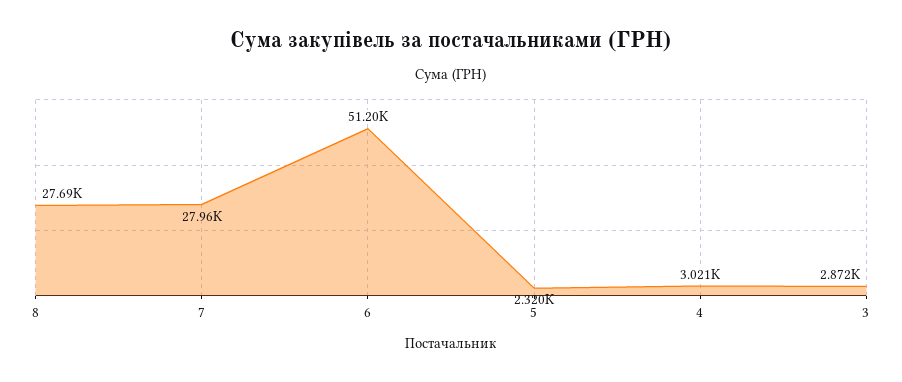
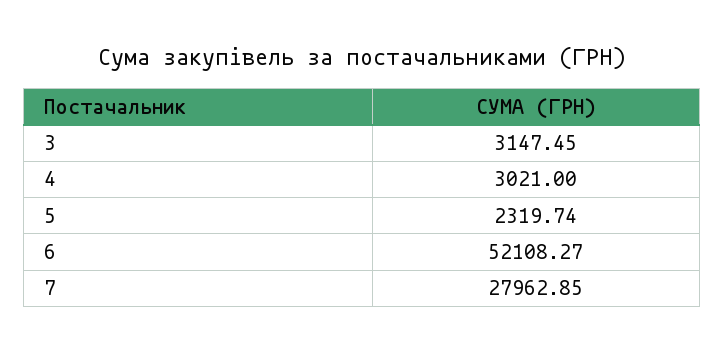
  {
-   "8": 27690,
    "7": 27962.85,
-   "6": 51200,
+   "6": 52108.27,
    "5": 2319.74,
    "4": 3021,
-   "3": 2872
+   "3": 3147.45
  }

